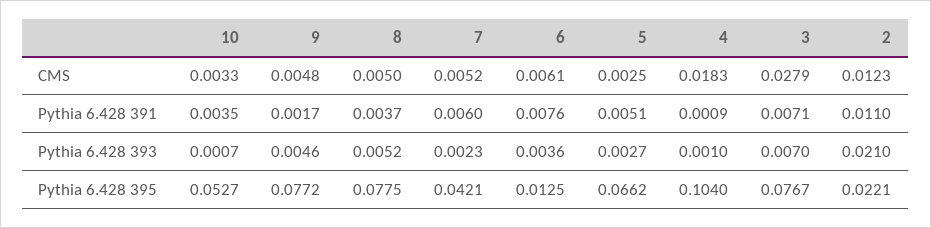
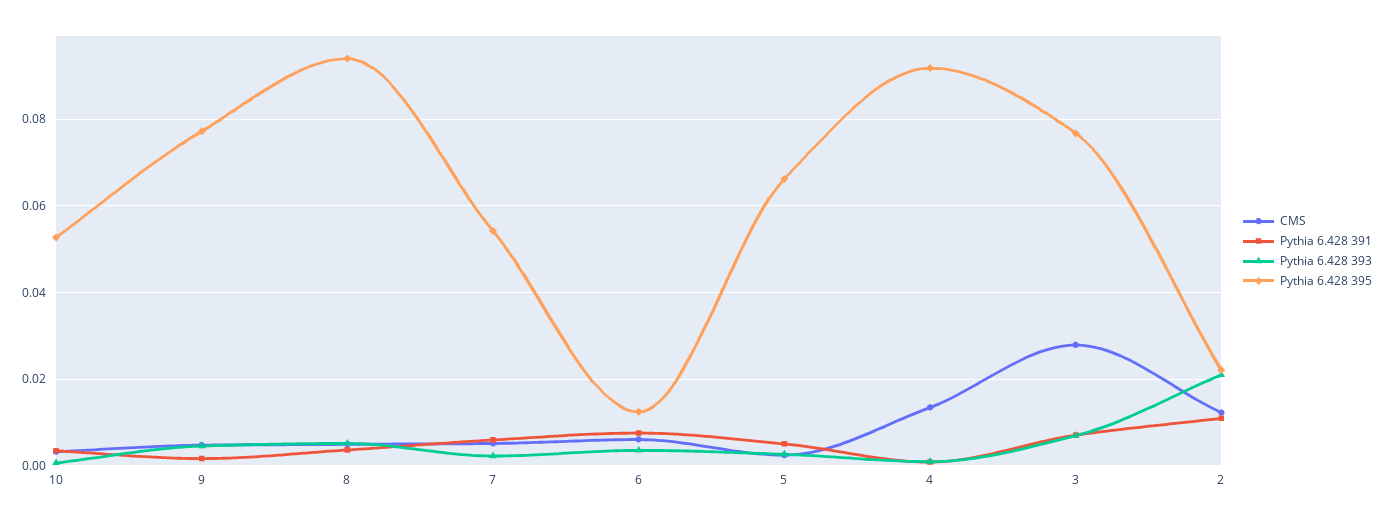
  {
    "CMS": {
      "10": 0.0033,
      "9": 0.0048,
      "8": 0.005,
      "7": 0.0052,
      "6": 0.0061,
      "5": 0.0025,
-     "4": 0.0183,
+     "4": 0.014,
      "3": 0.0279,
      "2": 0.0123
    },
    "Pythia 6.428 391": {
      "10": 0.0035,
      "9": 0.0017,
      "8": 0.0037,
      "7": 0.006,
      "6": 0.0076,
      "5": 0.0051,
      "4": 0.0009,
      "3": 0.0071,
      "2": 0.011
    },
    "Pythia 6.428 393": {
      "10": 0.0007,
      "9": 0.0046,
      "8": 0.0052,
      "7": 0.0023,
      "6": 0.0036,
      "5": 0.0027,
      "4": 0.001,
      "3": 0.007,
      "2": 0.021
    },
    "Pythia 6.428 395": {
      "10": 0.0527,
      "9": 0.0772,
-     "8": 0.0775,
+     "8": 0.094,
-     "7": 0.0421,
+     "7": 0.054,
      "6": 0.0125,
      "5": 0.0662,
-     "4": 0.104,
+     "4": 0.092,
      "3": 0.0767,
      "2": 0.0221
    }
  }

